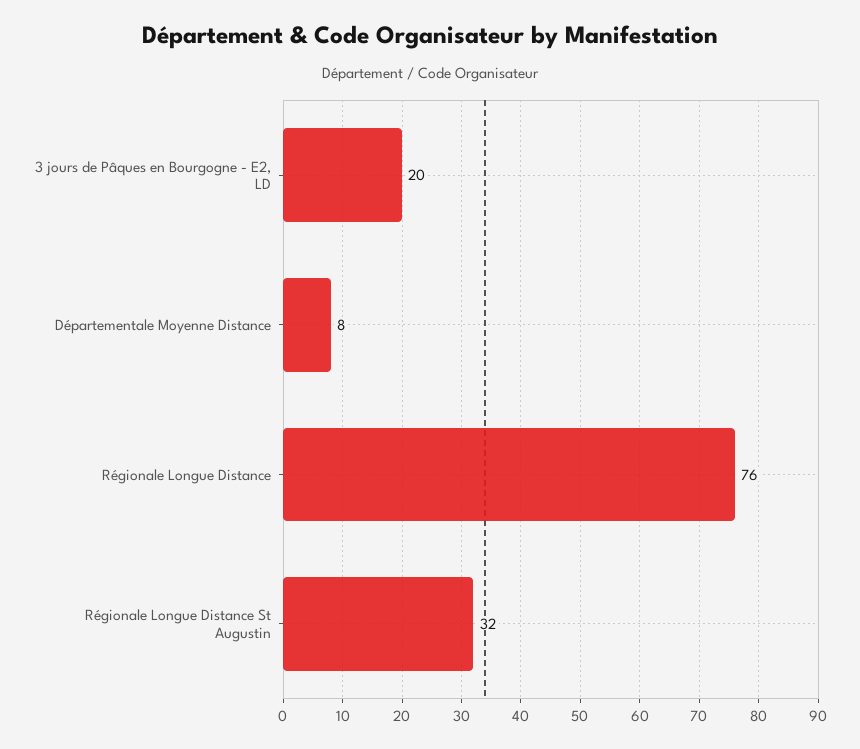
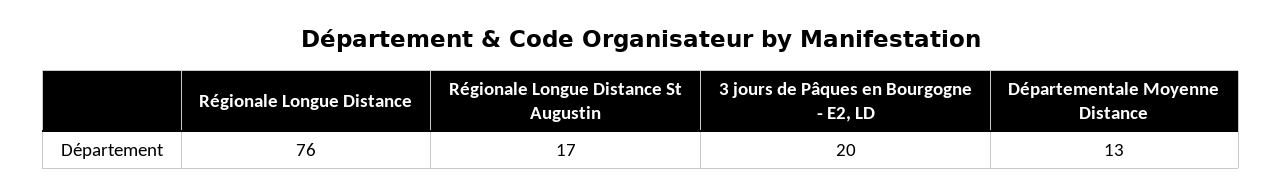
  {
    "3 jours de Pâques en Bourgogne - E2, LD": 20,
-   "Départementale Moyenne Distance": 8,
+   "Départementale Moyenne Distance": 13,
    "Régionale Longue Distance": 76,
-   "Régionale Longue Distance St Augustin": 32
+   "Régionale Longue Distance St Augustin": 17
  }

